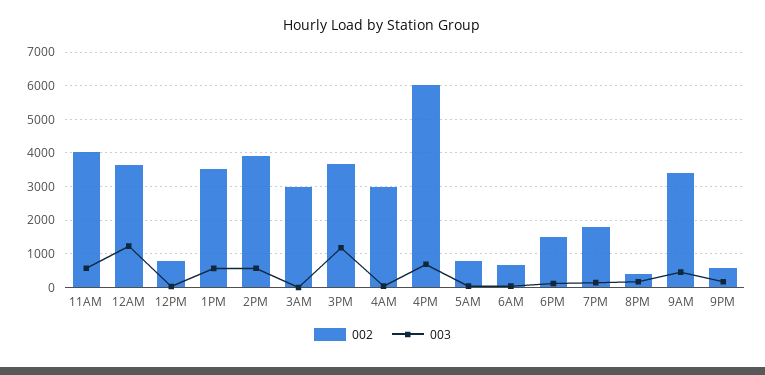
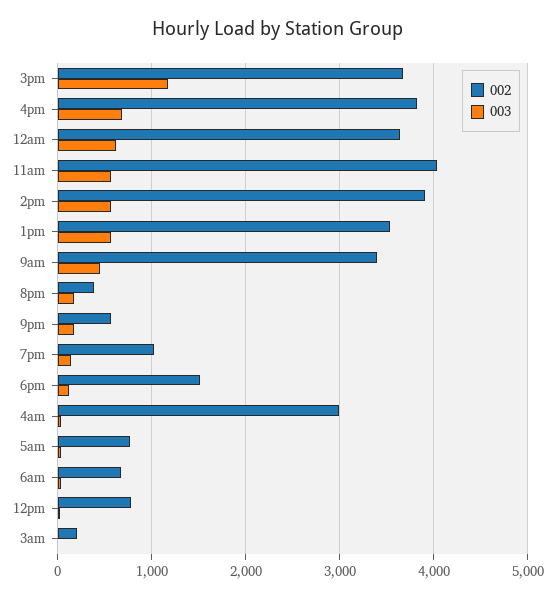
  {
    "002": {
      "11AM": 4000,
      "12AM": 3600,
      "12PM": 800,
      "1PM": 3500,
      "2PM": 3900,
-     "3AM": 3000,
+     "3AM": 200,
      "3PM": 3700,
      "4AM": 3000,
-     "4PM": 6000,
+     "4PM": 3800,
      "5AM": 800,
      "6AM": 700,
      "6PM": 1500,
-     "7PM": 1800,
+     "7PM": 1000,
      "8PM": 400,
      "9AM": 3400,
      "9PM": 600
    },
    "003": {
      "11AM": 600,
-     "12AM": 1200,
+     "12AM": 600,
      "12PM": 0,
      "1PM": 600,
      "2PM": 600,
      "3AM": 0,
      "3PM": 1200,
      "4AM": 0,
      "4PM": 700,
      "5AM": 0,
      "6AM": 0,
      "6PM": 100,
      "7PM": 100,
      "8PM": 200,
      "9AM": 500,
      "9PM": 200
    }
  }

